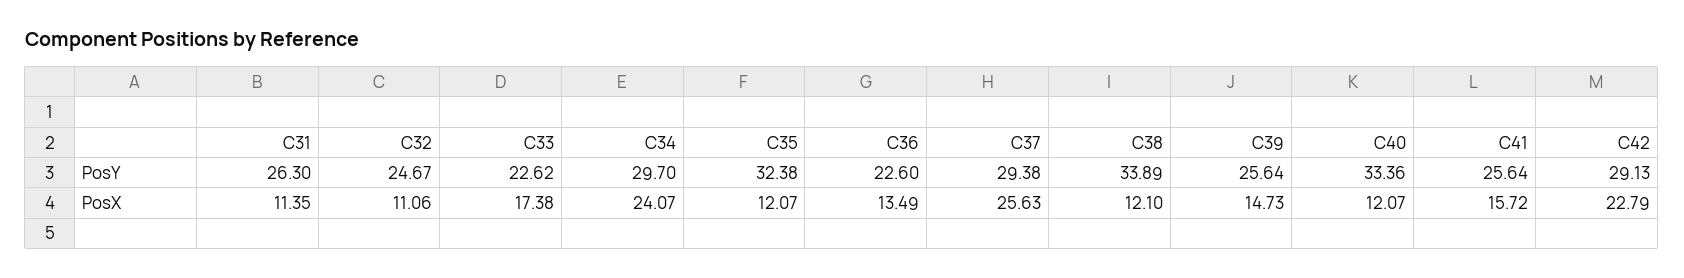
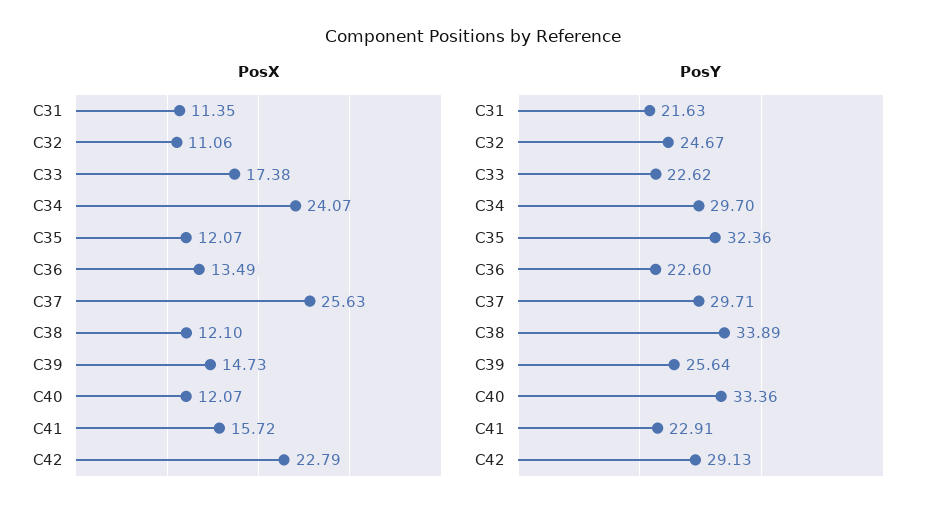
  {
    "PosY": {
-     "C31": 26.3,
+     "C31": 21.63,
      "C32": 24.67,
      "C33": 22.62,
      "C34": 29.7,
-     "C35": 32.38,
+     "C35": 32.36,
      "C36": 22.6,
-     "C37": 29.38,
+     "C37": 29.71,
      "C38": 33.89,
      "C39": 25.64,
      "C40": 33.36,
-     "C41": 25.64,
+     "C41": 22.91,
      "C42": 29.13
    },
    "PosX": {
      "C31": 11.35,
      "C32": 11.06,
      "C33": 17.38,
      "C34": 24.07,
      "C35": 12.07,
      "C36": 13.49,
      "C37": 25.63,
      "C38": 12.1,
      "C39": 14.73,
      "C40": 12.07,
      "C41": 15.72,
      "C42": 22.79
    }
  }

